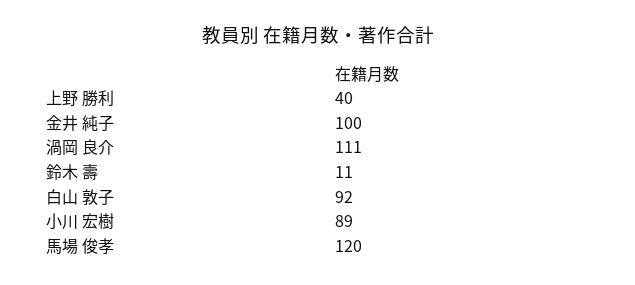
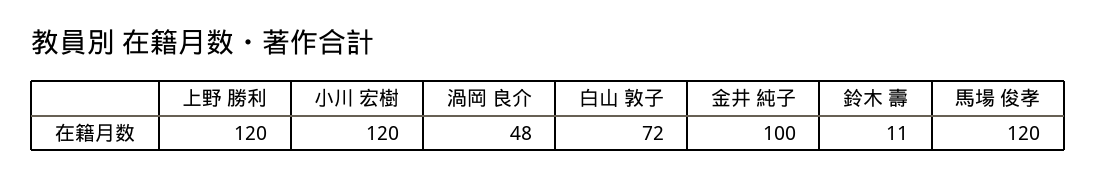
  {
-   "上野 勝利": 40,
+   "上野 勝利": 120,
    "金井 純子": 100,
-   "渦岡 良介": 111,
+   "渦岡 良介": 48,
    "鈴木 壽": 11,
-   "白山 敦子": 92,
+   "白山 敦子": 72,
-   "小川 宏樹": 89,
+   "小川 宏樹": 120,
    "馬場 俊孝": 120
  }

